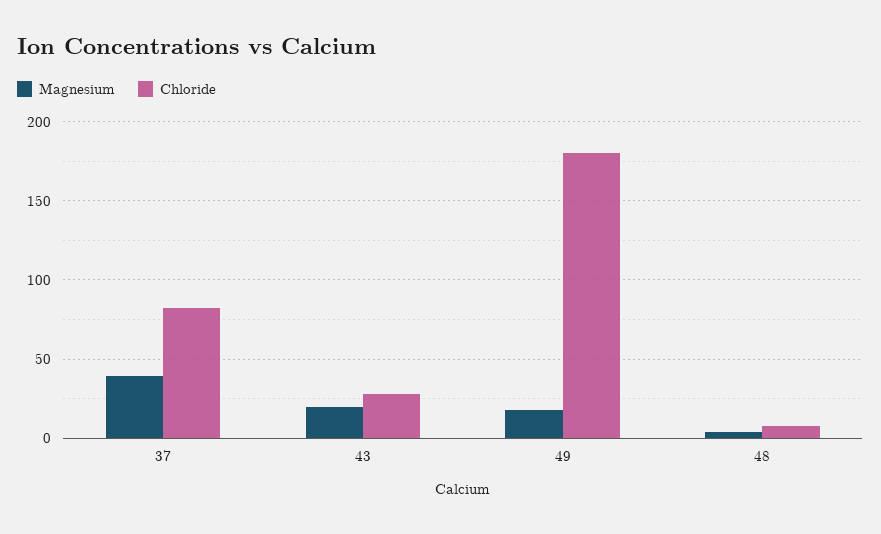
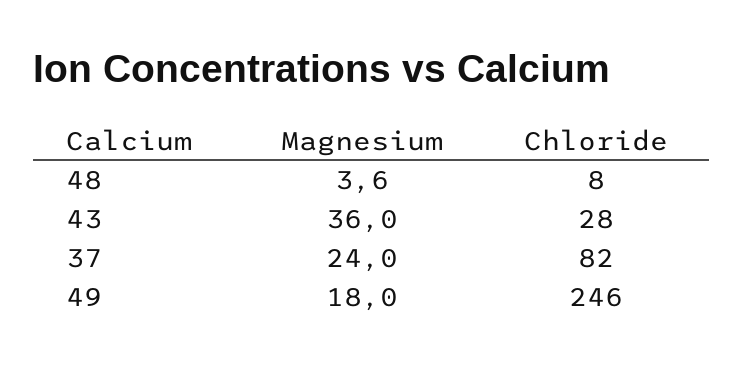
  {
    "Magnesium": {
-     "37": 40,
+     "37": 24,
-     "43": 20,
+     "43": 36,
      "49": 18,
      "48": 3.6
    },
    "Chloride": {
      "37": 82,
      "43": 28,
-     "49": 180,
+     "49": 246,
      "48": 8
    }
  }

